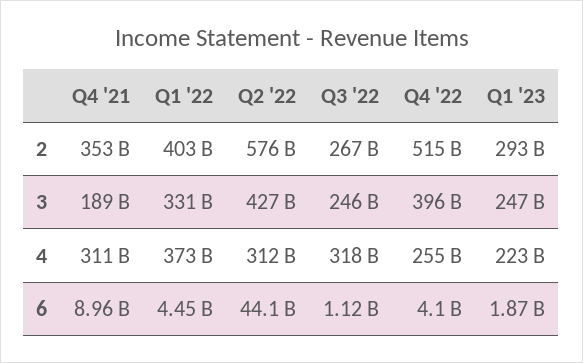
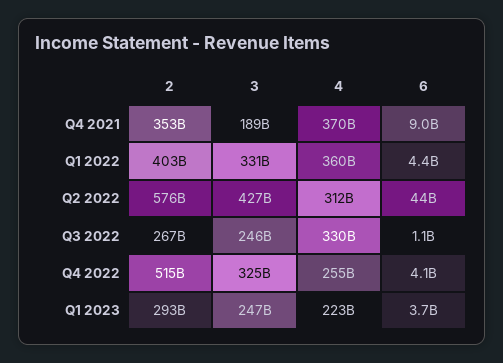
  {
    "Q4 '21": {
      "2": 353000000000,
      "3": 189000000000,
-     "4": 311000000000,
+     "4": 370000000000,
      "6": 8960000000
    },
    "Q1 '22": {
      "2": 403000000000,
      "3": 331000000000,
-     "4": 373000000000,
+     "4": 360000000000,
      "6": 4450000000
    },
    "Q2 '22": {
      "2": 576000000000,
      "3": 427000000000,
      "4": 312000000000,
      "6": 44100000000
    },
    "Q3 '22": {
      "2": 267000000000,
      "3": 246000000000,
-     "4": 318000000000,
+     "4": 330000000000,
      "6": 1120000000
    },
    "Q4 '22": {
      "2": 515000000000,
-     "3": 396000000000,
+     "3": 325000000000,
      "4": 255000000000,
      "6": 4100000000
    },
    "Q1 '23": {
      "2": 293000000000,
      "3": 247000000000,
      "4": 223000000000,
-     "6": 1870000000
+     "6": 3700000000
    }
  }

